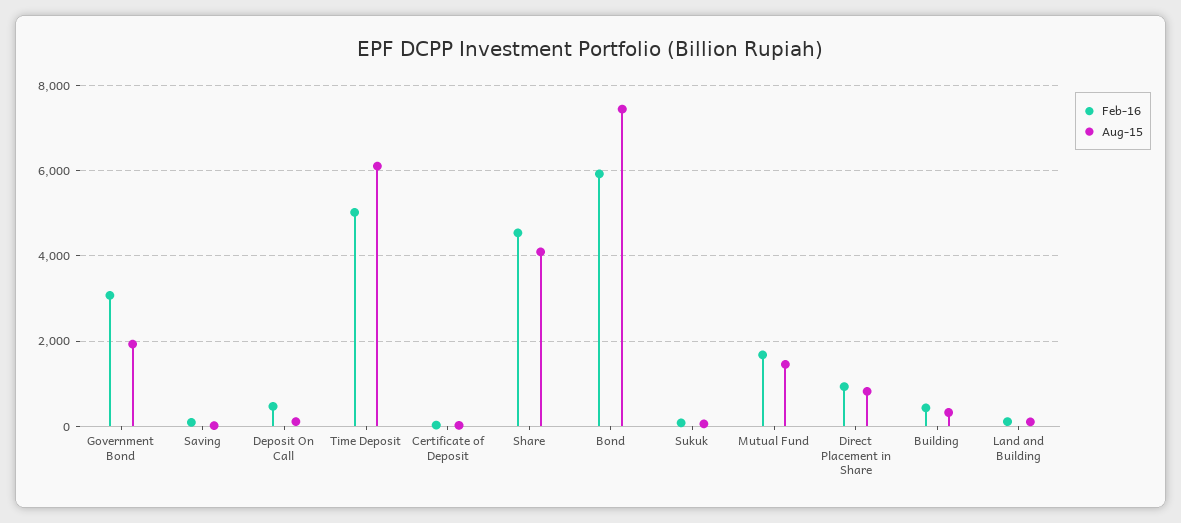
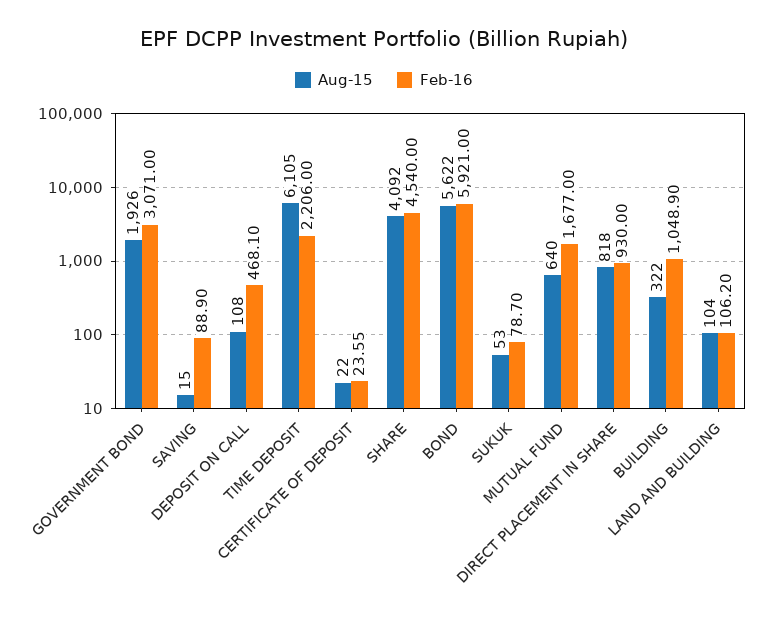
  {
    "Feb-16": {
      "Government Bond": 3071,
      "Saving": 88.9,
      "Deposit On Call": 468.1,
-     "Time Deposit": 5000,
+     "Time Deposit": 2206,
      "Certificate of Deposit": 23.55,
      "Share": 4540,
      "Bond": 5921,
      "Sukuk": 78.7,
      "Mutual Fund": 1677,
      "Direct Placement in Share": 930,
-     "Building": 400,
+     "Building": 1048.9,
      "Land and Building": 106.2
    },
    "Aug-15": {
      "Government Bond": 1926,
      "Saving": 15,
      "Deposit On Call": 108,
      "Time Deposit": 6105,
      "Certificate of Deposit": 22,
      "Share": 4092,
-     "Bond": 7400,
+     "Bond": 5622,
      "Sukuk": 53,
-     "Mutual Fund": 1400,
+     "Mutual Fund": 640,
      "Direct Placement in Share": 818,
      "Building": 322,
      "Land and Building": 104
    }
  }

